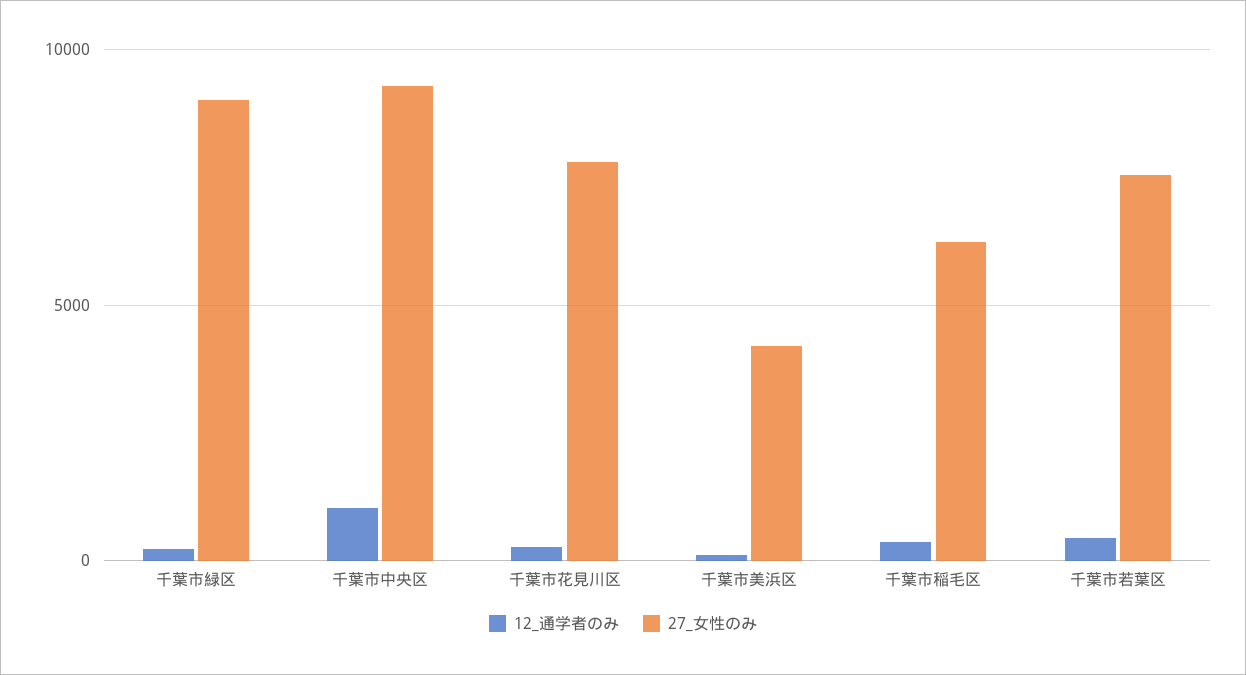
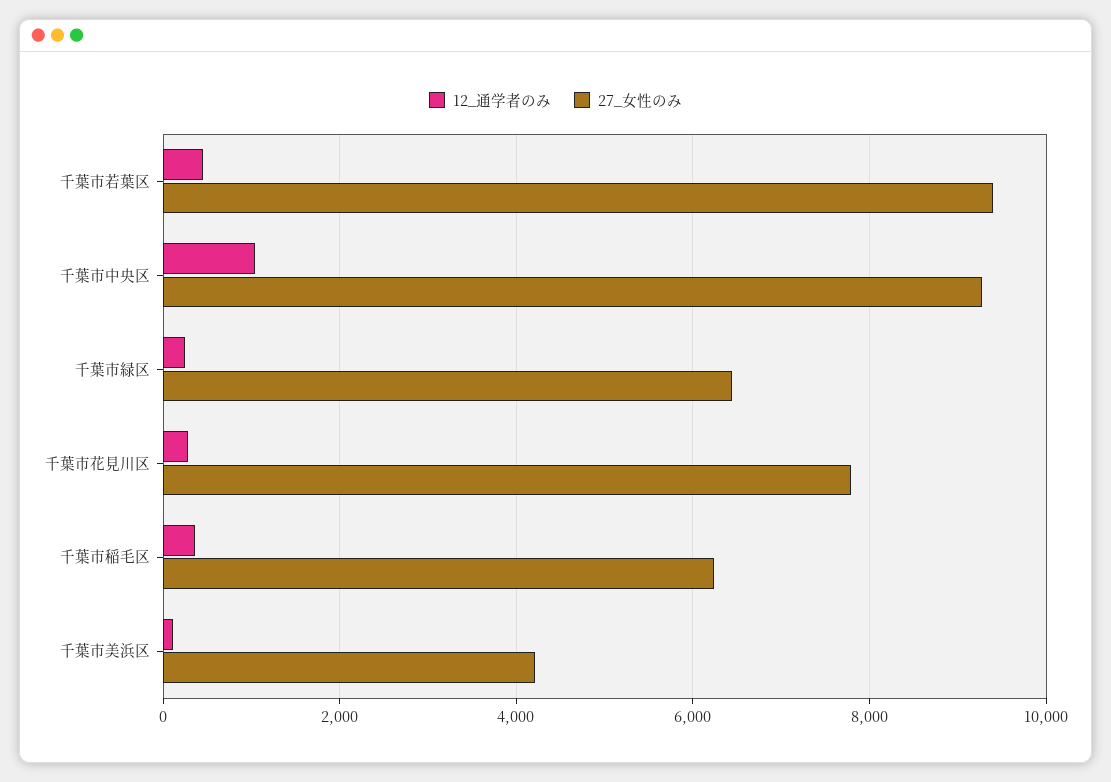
  {
    "12_通学者のみ": {
      "千葉市緑区": 200,
      "千葉市中央区": 1000,
      "千葉市花見川区": 200,
      "千葉市美浜区": 200,
      "千葉市稲毛区": 400,
      "千葉市若葉区": 400
    },
    "27_女性のみ": {
-     "千葉市緑区": 9000,
+     "千葉市緑区": 6400,
      "千葉市中央区": 9200,
      "千葉市花見川区": 7800,
      "千葉市美浜区": 4200,
      "千葉市稲毛区": 6200,
-     "千葉市若葉区": 7500
+     "千葉市若葉区": 9400
    }
  }

